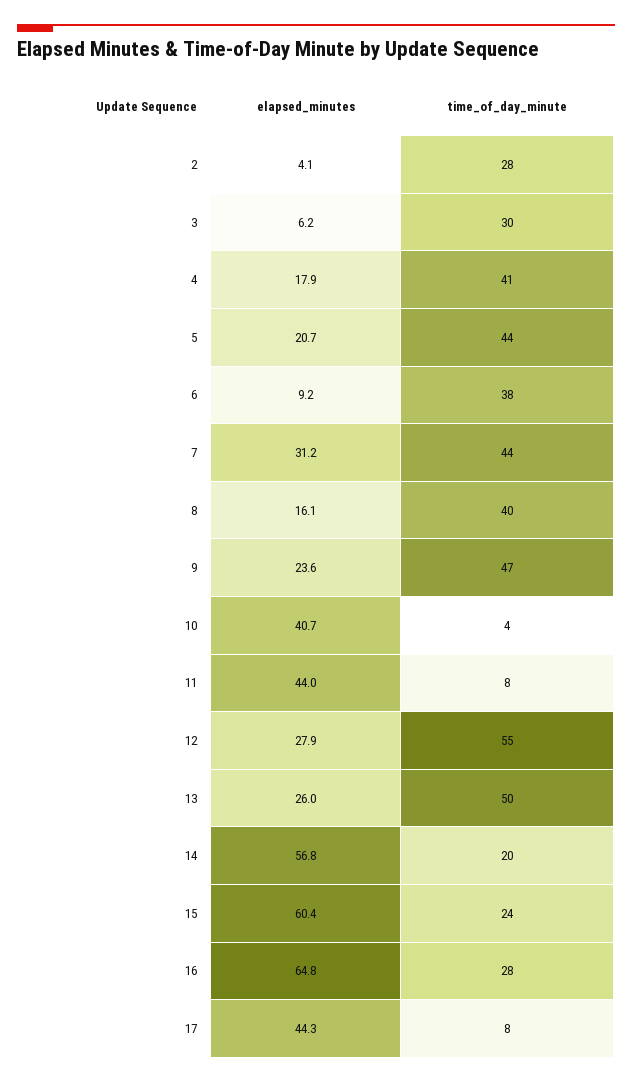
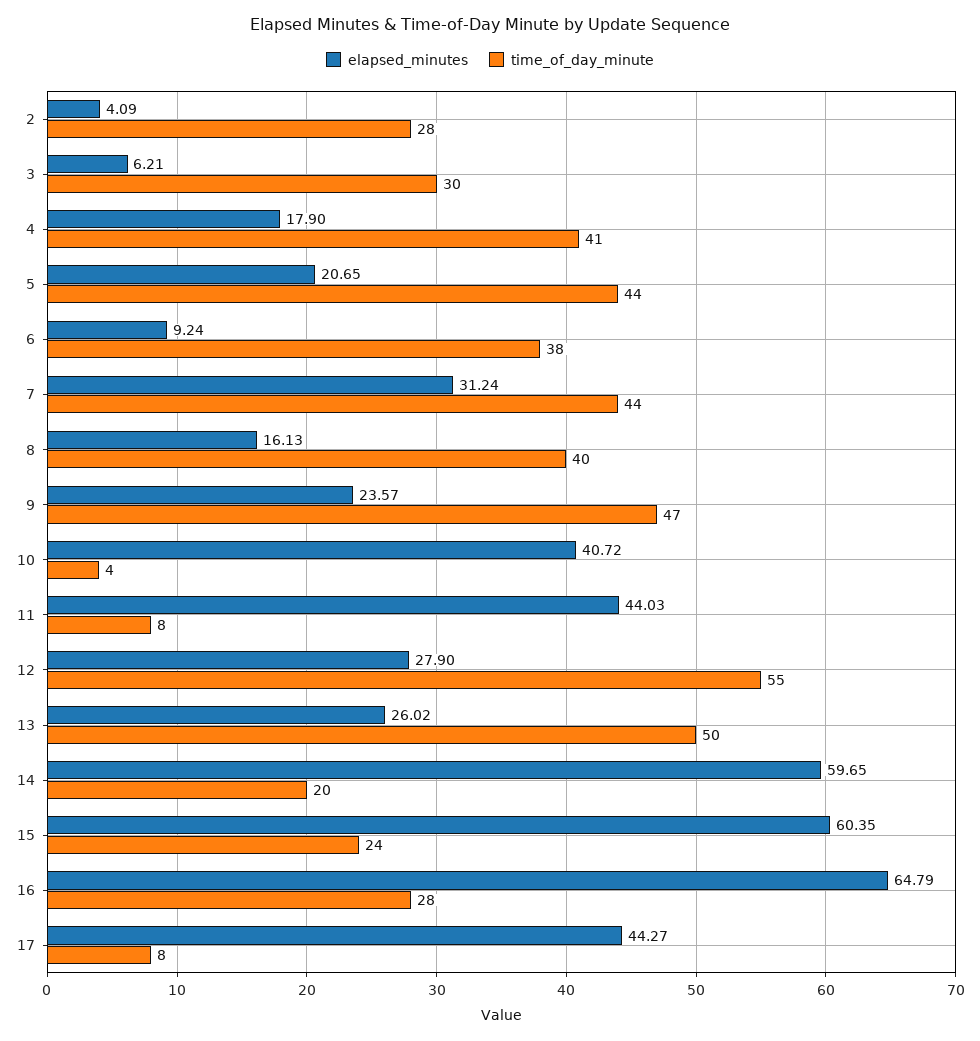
  {
    "elapsed_minutes": {
      "2": 4.09,
      "3": 6.21,
      "4": 17.9,
      "5": 20.65,
      "6": 9.24,
      "7": 31.24,
      "8": 16.13,
      "9": 23.57,
      "10": 40.72,
      "11": 44.03,
      "12": 27.9,
      "13": 26.02,
-     "14": 56.8,
+     "14": 59.65,
      "15": 60.35,
      "16": 64.79,
      "17": 44.27
    },
    "time_of_day_minute": {
      "2": 28,
      "3": 30,
      "4": 41,
      "5": 44,
      "6": 38,
      "7": 44,
      "8": 40,
      "9": 47,
      "10": 4,
      "11": 8,
      "12": 55,
      "13": 50,
      "14": 20,
      "15": 24,
      "16": 28,
      "17": 8
    }
  }

